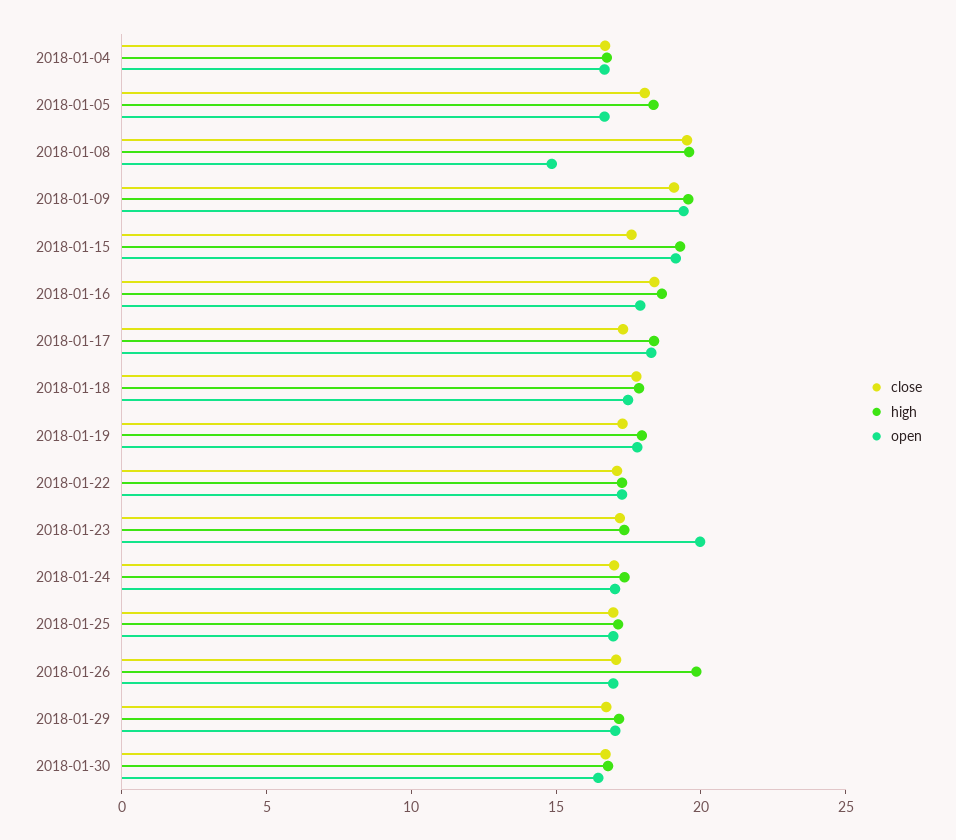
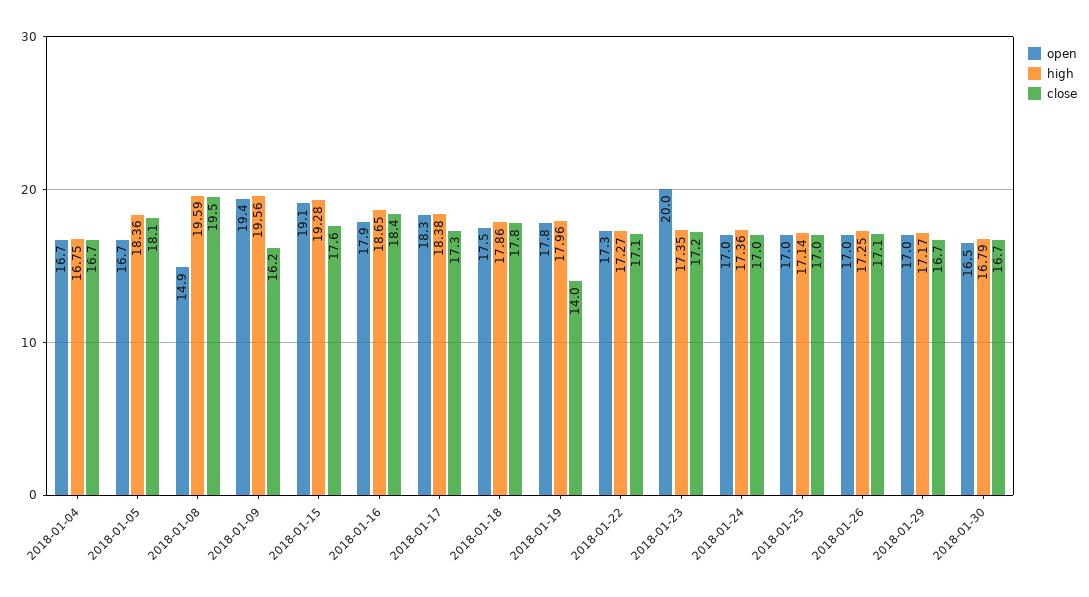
  {
    "close": {
      "2018-01-04": 16.7,
      "2018-01-05": 18.1,
      "2018-01-08": 19.5,
-     "2018-01-09": 19,
+     "2018-01-09": 16.2,
      "2018-01-15": 17.6,
      "2018-01-16": 18.4,
      "2018-01-17": 17.3,
      "2018-01-18": 17.8,
-     "2018-01-19": 17,
+     "2018-01-19": 14,
      "2018-01-22": 17.1,
      "2018-01-23": 17.2,
      "2018-01-24": 17,
      "2018-01-25": 17,
      "2018-01-26": 17.1,
      "2018-01-29": 16.7,
      "2018-01-30": 16.7
    },
    "high": {
      "2018-01-04": 16.75,
      "2018-01-05": 18.36,
      "2018-01-08": 19.59,
      "2018-01-09": 19.56,
      "2018-01-15": 19.28,
      "2018-01-16": 18.65,
      "2018-01-17": 18.38,
      "2018-01-18": 17.86,
      "2018-01-19": 17.96,
      "2018-01-22": 17.27,
      "2018-01-23": 17.35,
      "2018-01-24": 17.36,
      "2018-01-25": 17.14,
-     "2018-01-26": 20,
+     "2018-01-26": 17.25,
      "2018-01-29": 17.17,
      "2018-01-30": 16.79
    },
    "open": {
      "2018-01-04": 16.7,
      "2018-01-05": 16.7,
      "2018-01-08": 14.9,
      "2018-01-09": 19.4,
      "2018-01-15": 19.1,
      "2018-01-16": 17.9,
      "2018-01-17": 18.3,
      "2018-01-18": 17.5,
      "2018-01-19": 17.8,
      "2018-01-22": 17.3,
      "2018-01-23": 20,
      "2018-01-24": 17,
      "2018-01-25": 17,
      "2018-01-26": 17,
      "2018-01-29": 17,
      "2018-01-30": 16.5
    }
  }

